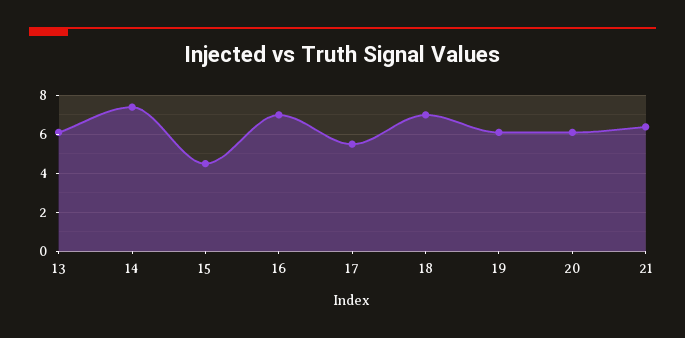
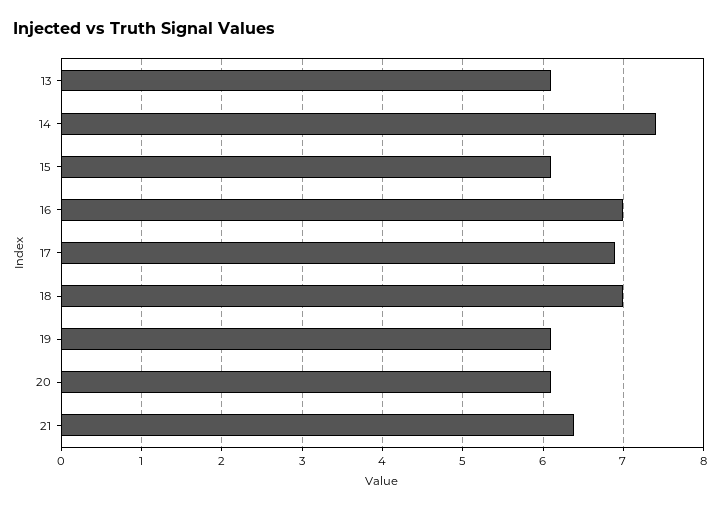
  {
    "13": 6.1,
    "14": 7.4,
-   "15": 4.5,
+   "15": 6.1,
    "16": 7,
-   "17": 5.5,
+   "17": 6.9,
    "18": 7,
    "19": 6.1,
    "20": 6.1,
    "21": 6.4
  }

